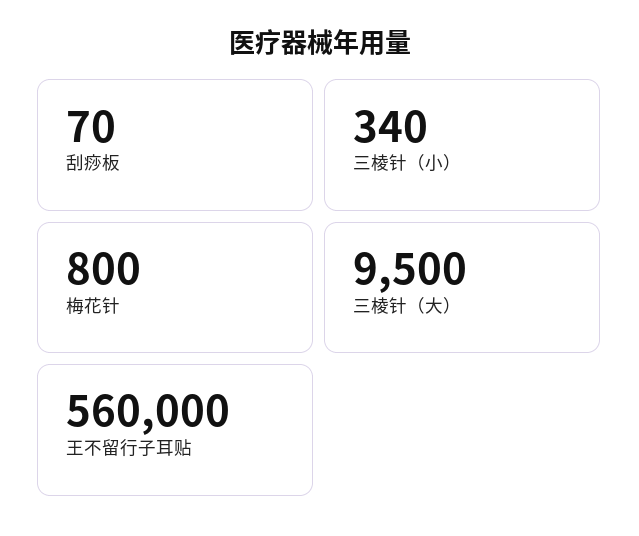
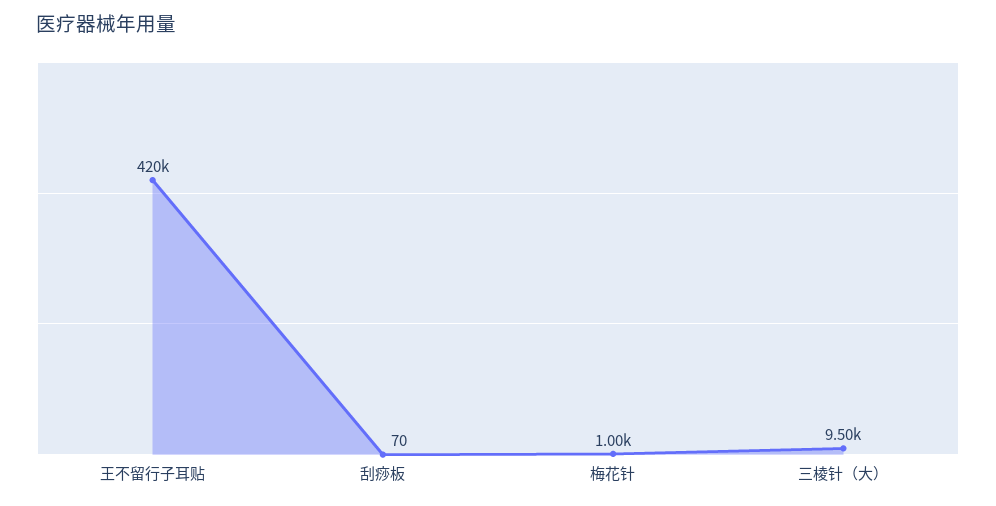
  {
    "刮痧板": 70,
-   "三棱针（小）": 340,
-   "梅花针": 800,
+   "梅花针": 1000,
    "三棱针（大）": 9500,
-   "王不留行子耳贴": 560000
+   "王不留行子耳贴": 420000
  }

